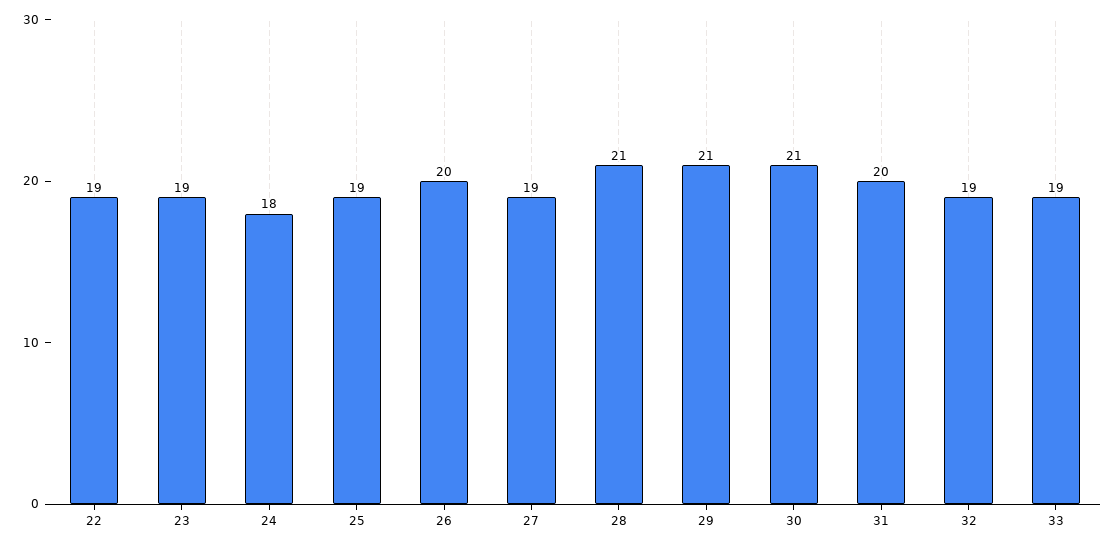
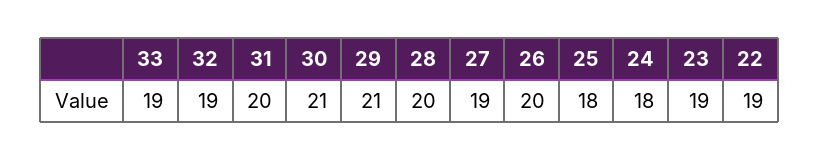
  {
    "22": 19,
    "23": 19,
    "24": 18,
-   "25": 19,
+   "25": 18,
    "26": 20,
    "27": 19,
-   "28": 21,
+   "28": 20,
    "29": 21,
    "30": 21,
    "31": 20,
    "32": 19,
    "33": 19
  }

